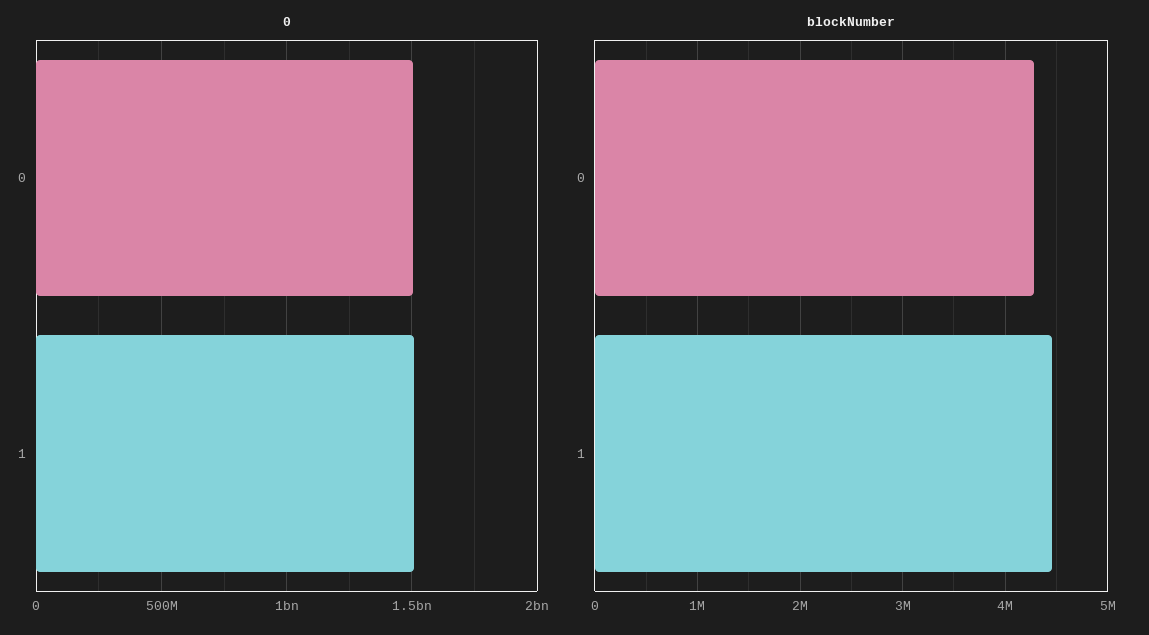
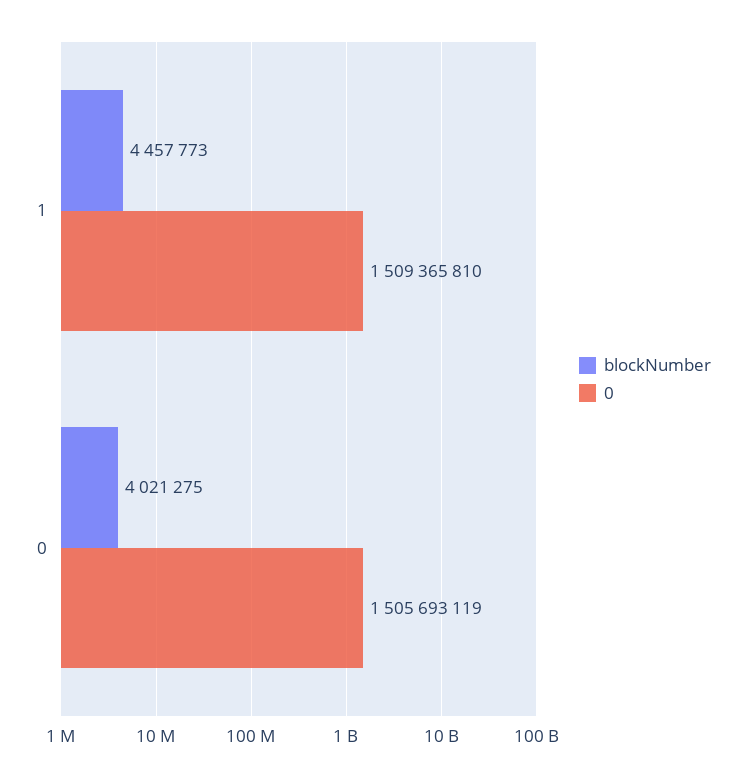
  {
    "0": {
      "0": 1505693119,
      "1": 1509365810
    },
    "blockNumber": {
-     "0": 4300000,
+     "0": 4021275,
      "1": 4457773
    }
  }

